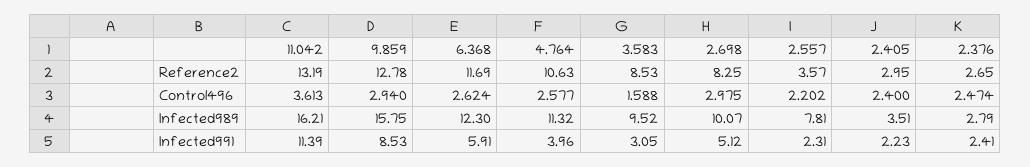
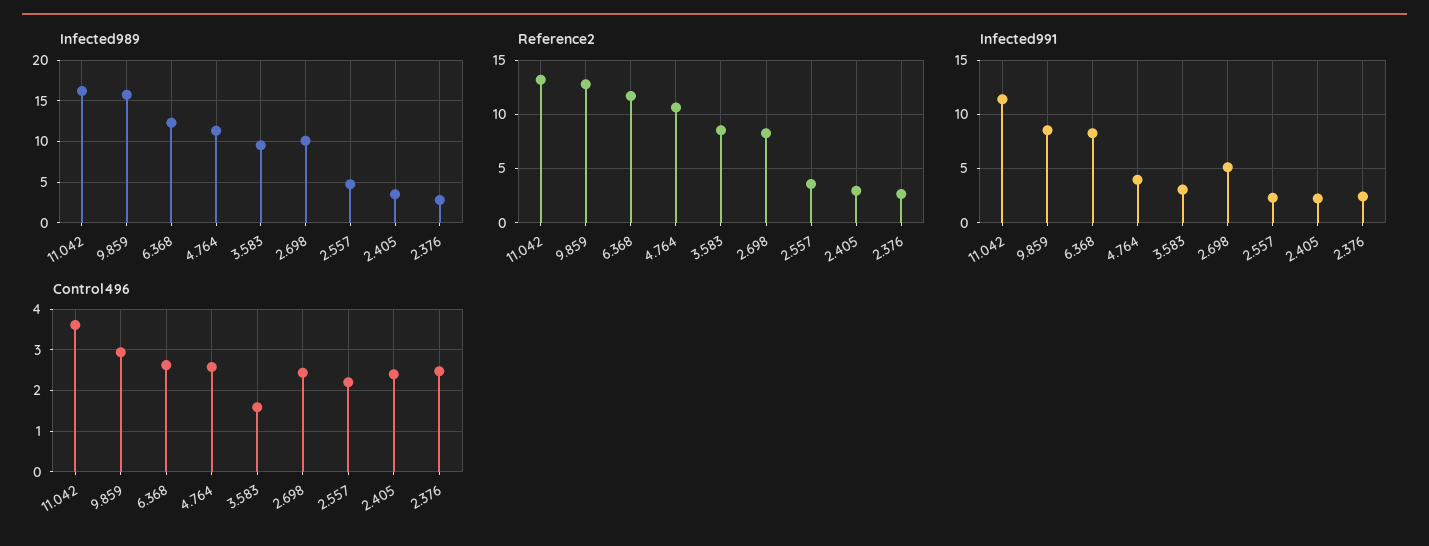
  {
    "Reference2": {
      "11.042": 13.19,
      "9.859": 12.78,
      "6.368": 11.69,
      "4.764": 10.63,
      "3.583": 8.53,
      "2.698": 8.25,
      "2.557": 3.57,
      "2.405": 2.95,
      "2.376": 2.65
    },
    "Control496": {
      "11.042": 3.613,
      "9.859": 2.94,
      "6.368": 2.624,
      "4.764": 2.577,
      "3.583": 1.588,
-     "2.698": 2.975,
+     "2.698": 2.4,
      "2.557": 2.202,
      "2.405": 2.4,
      "2.376": 2.474
    },
    "Infected989": {
      "11.042": 16.21,
      "9.859": 15.75,
      "6.368": 12.3,
      "4.764": 11.32,
      "3.583": 9.52,
      "2.698": 10.07,
-     "2.557": 7.81,
+     "2.557": 5,
      "2.405": 3.51,
      "2.376": 2.79
    },
    "Infected991": {
      "11.042": 11.39,
      "9.859": 8.53,
-     "6.368": 5.91,
+     "6.368": 8,
      "4.764": 3.96,
      "3.583": 3.05,
      "2.698": 5.12,
      "2.557": 2.31,
      "2.405": 2.23,
      "2.376": 2.41
    }
  }

